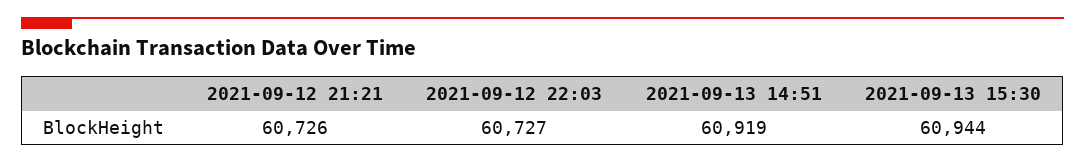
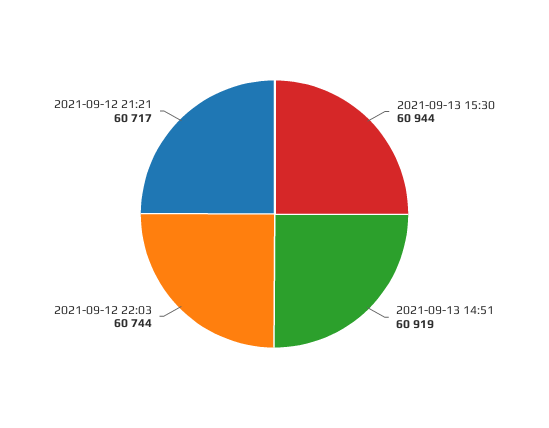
  {
-   "2021-09-12 21:21": 60726,
+   "2021-09-12 21:21": 60717,
-   "2021-09-12 22:03": 60727,
+   "2021-09-12 22:03": 60744,
    "2021-09-13 14:51": 60919,
    "2021-09-13 15:30": 60944
  }

